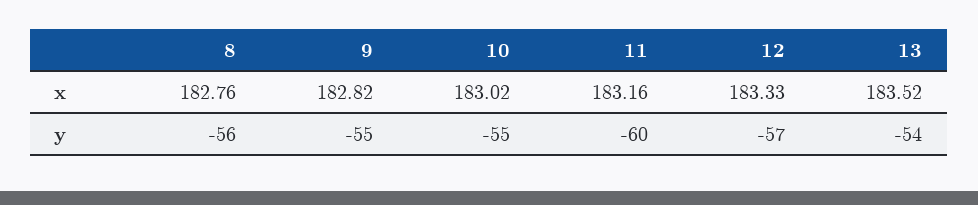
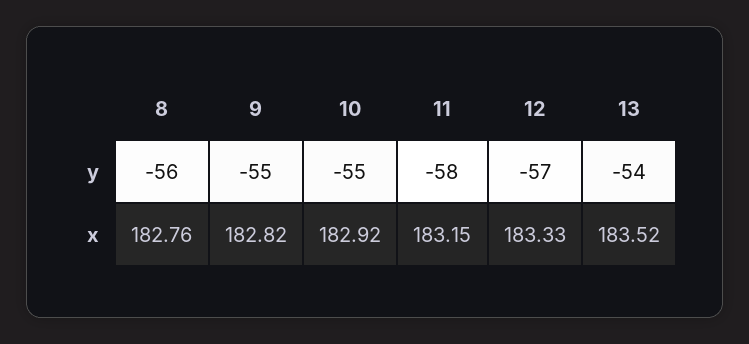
  {
    "8": {
      "x": 182.76,
      "y": -56
    },
    "9": {
      "x": 182.82,
      "y": -55
    },
    "10": {
-     "x": 183.02,
+     "x": 182.92,
      "y": -55
    },
    "11": {
-     "x": 183.16,
+     "x": 183.15,
-     "y": -60
+     "y": -58
    },
    "12": {
      "x": 183.33,
      "y": -57
    },
    "13": {
      "x": 183.52,
      "y": -54
    }
  }

